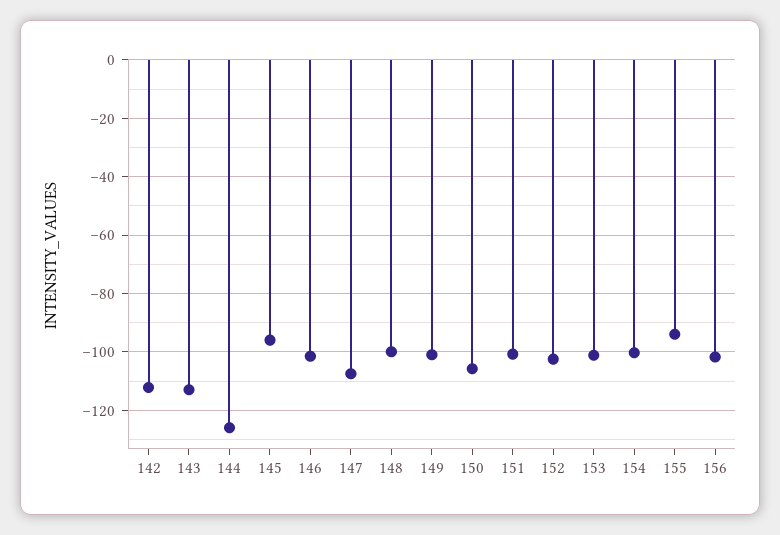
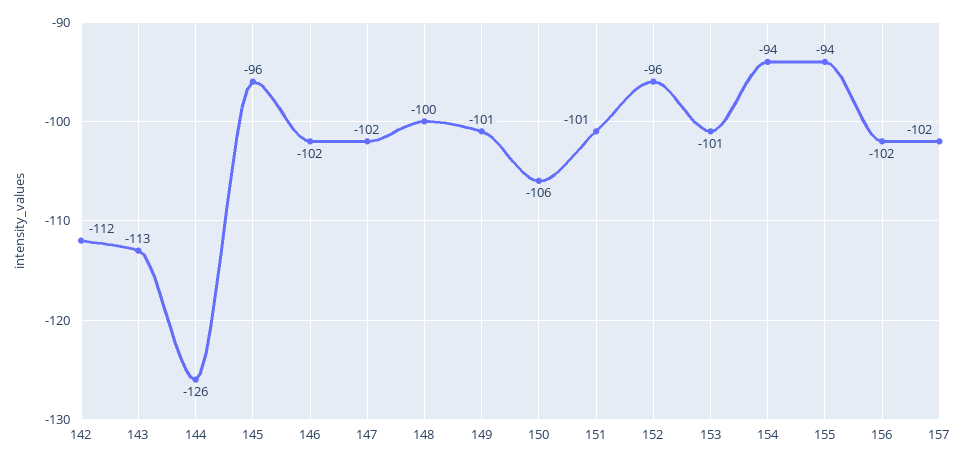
  {
    "142": -112,
    "143": -113,
    "144": -126,
    "145": -96,
    "146": -102,
-   "147": -107.5,
+   "147": -102,
    "148": -100,
    "149": -101,
    "150": -106,
    "151": -101,
-   "152": -102.5,
+   "152": -96,
    "153": -101,
-   "154": -100,
+   "154": -94,
    "155": -94,
-   "156": -102
+   "156": -102,
+   "157": -102
  }

